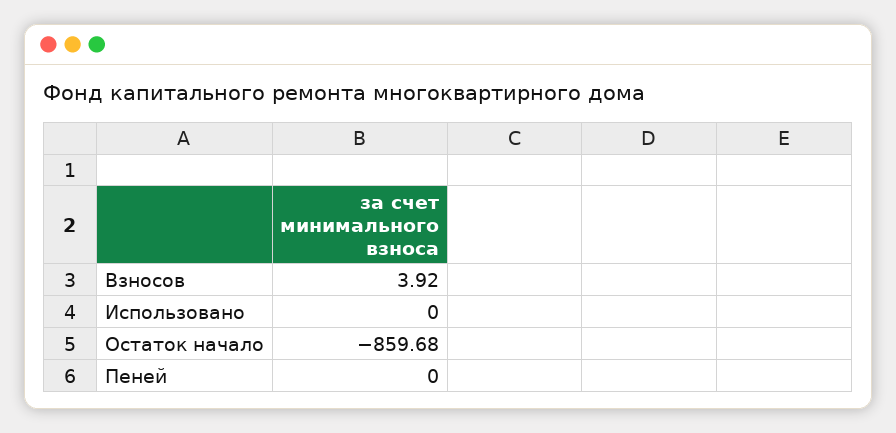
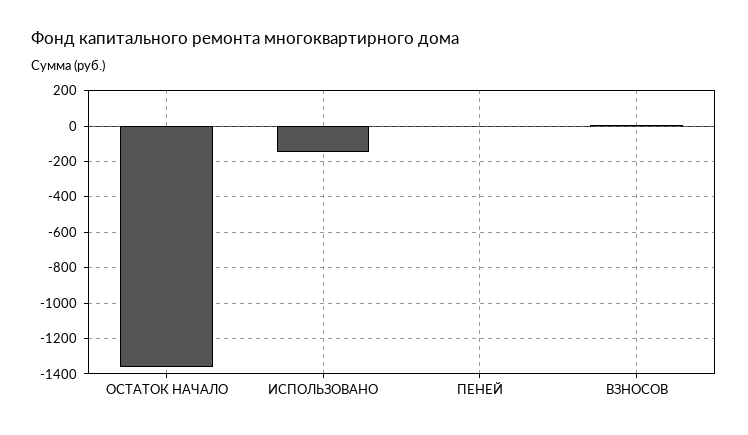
  {
    "Взносов": 3.92,
-   "Использовано": 0,
+   "Использовано": -150,
-   "Остаток начало": -859.68,
+   "Остаток начало": -1350,
    "Пеней": 0
  }

